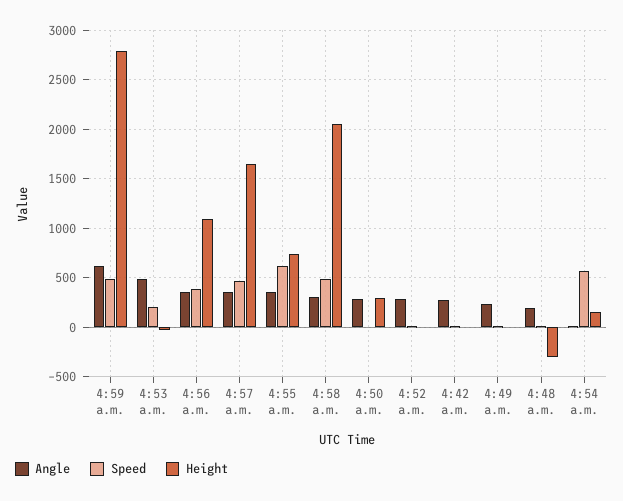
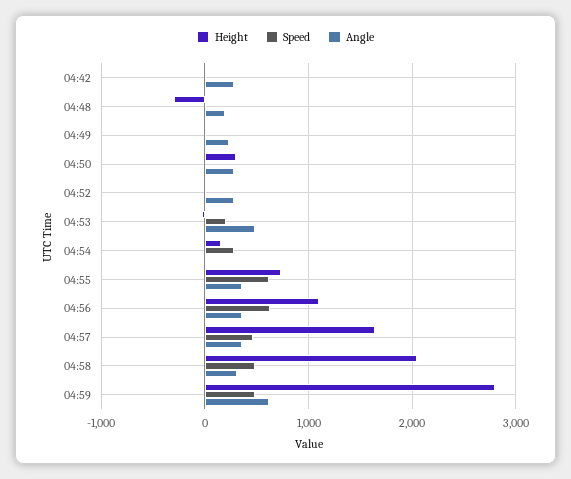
  {
    "Angle": {
      "4:59 a.m.": 600,
      "4:53 a.m.": 500,
      "4:56 a.m.": 400,
      "4:57 a.m.": 400,
      "4:55 a.m.": 400,
      "4:58 a.m.": 300,
      "4:50 a.m.": 300,
      "4:52 a.m.": 300,
      "4:42 a.m.": 300,
      "4:49 a.m.": 200,
      "4:48 a.m.": 200,
      "4:54 a.m.": 0
    },
    "Speed": {
      "4:59 a.m.": 500,
      "4:53 a.m.": 200,
-     "4:56 a.m.": 400,
+     "4:56 a.m.": 600,
      "4:57 a.m.": 500,
      "4:55 a.m.": 600,
      "4:58 a.m.": 500,
      "4:50 a.m.": 0,
      "4:52 a.m.": 0,
      "4:42 a.m.": 0,
      "4:49 a.m.": 0,
      "4:48 a.m.": 0,
-     "4:54 a.m.": 600
+     "4:54 a.m.": 300
    },
    "Height": {
      "4:59 a.m.": 2800,
      "4:53 a.m.": 0,
      "4:56 a.m.": 1100,
      "4:57 a.m.": 1600,
      "4:55 a.m.": 700,
      "4:58 a.m.": 2000,
      "4:50 a.m.": 300,
      "4:52 a.m.": 0,
      "4:42 a.m.": 0,
      "4:49 a.m.": 0,
      "4:48 a.m.": -300,
      "4:54 a.m.": 200
    }
  }

